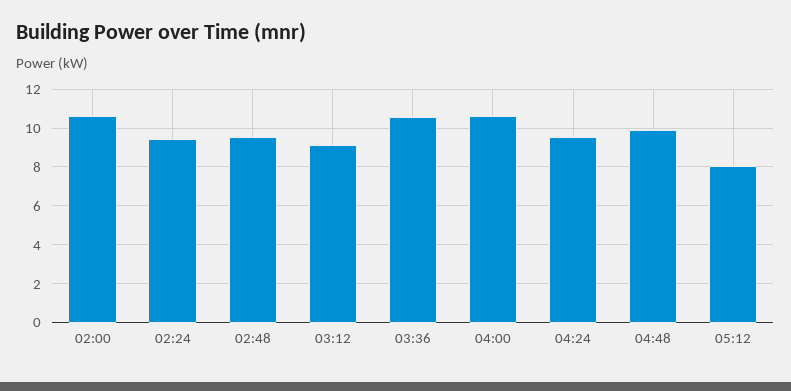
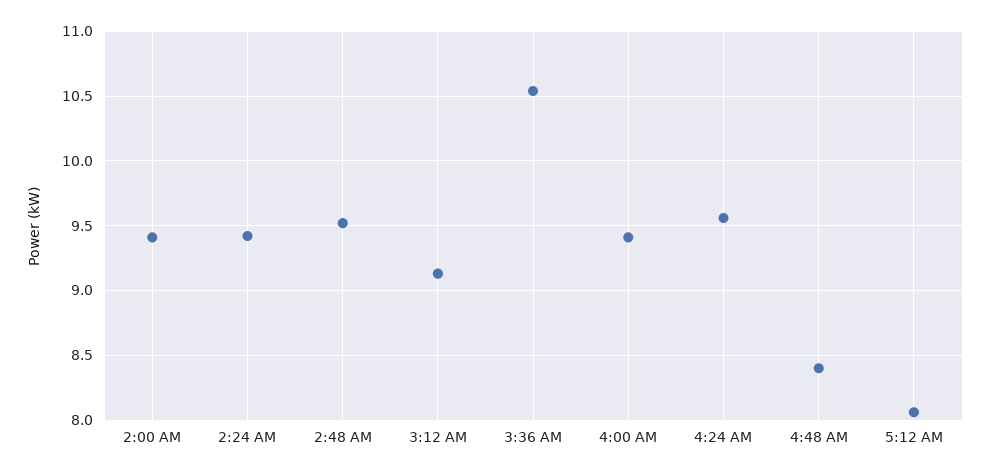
  {
-   "02:00": 10.5,
+   "02:00": 9.4,
    "02:24": 9.4,
    "02:48": 9.5,
    "03:12": 9.15,
    "03:36": 10.55,
-   "04:00": 10.5,
+   "04:00": 9.4,
    "04:24": 9.55,
-   "04:48": 10,
+   "04:48": 8.4,
    "05:12": 8.05
  }

